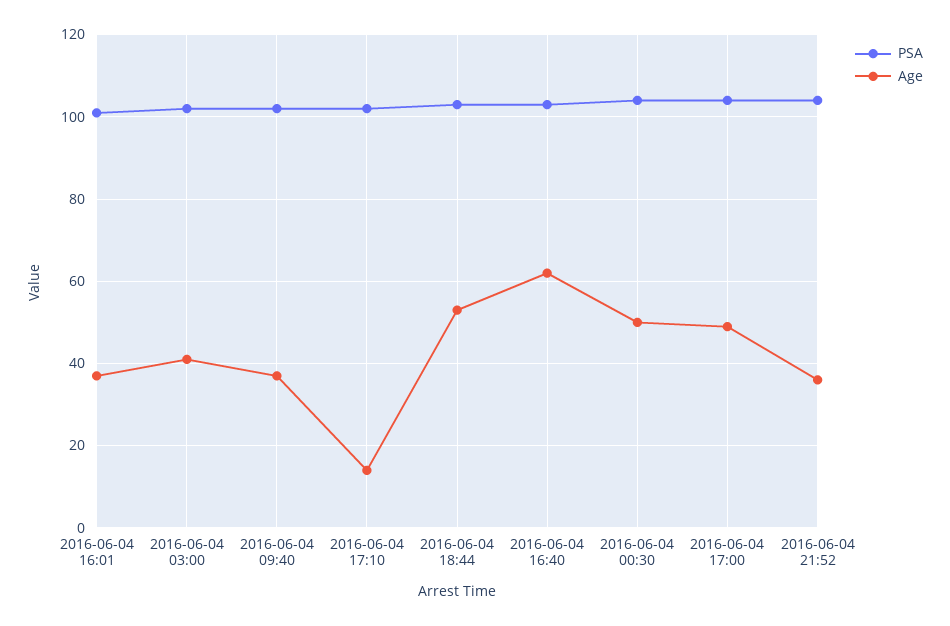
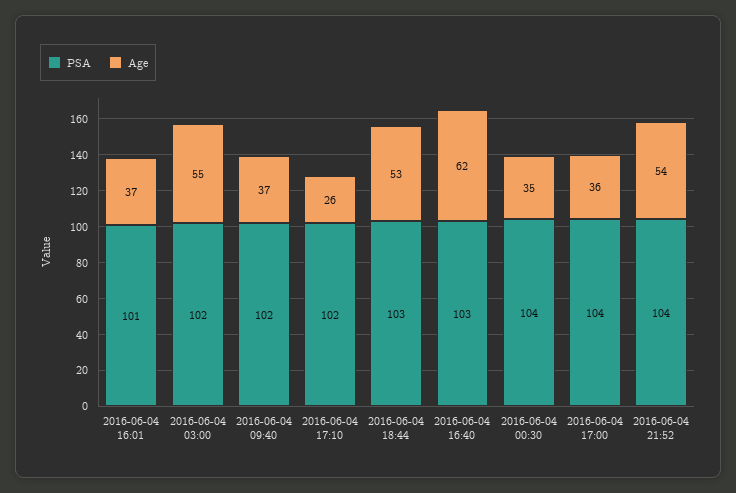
  {
    "PSA": {
      "2016-06-04 16:01": 101,
      "2016-06-04 03:00": 102,
      "2016-06-04 09:40": 102,
      "2016-06-04 17:10": 102,
      "2016-06-04 18:44": 103,
      "2016-06-04 16:40": 103,
      "2016-06-04 00:30": 104,
      "2016-06-04 17:00": 104,
      "2016-06-04 21:52": 104
    },
    "Age": {
      "2016-06-04 16:01": 37,
-     "2016-06-04 03:00": 40,
+     "2016-06-04 03:00": 55,
      "2016-06-04 09:40": 37,
-     "2016-06-04 17:10": 15,
+     "2016-06-04 17:10": 26,
      "2016-06-04 18:44": 53,
      "2016-06-04 16:40": 62,
-     "2016-06-04 00:30": 50,
+     "2016-06-04 00:30": 35,
-     "2016-06-04 17:00": 50,
+     "2016-06-04 17:00": 36,
-     "2016-06-04 21:52": 35
+     "2016-06-04 21:52": 54
    }
  }

